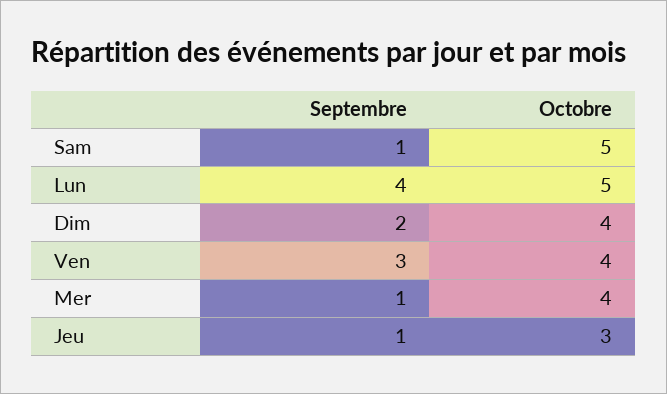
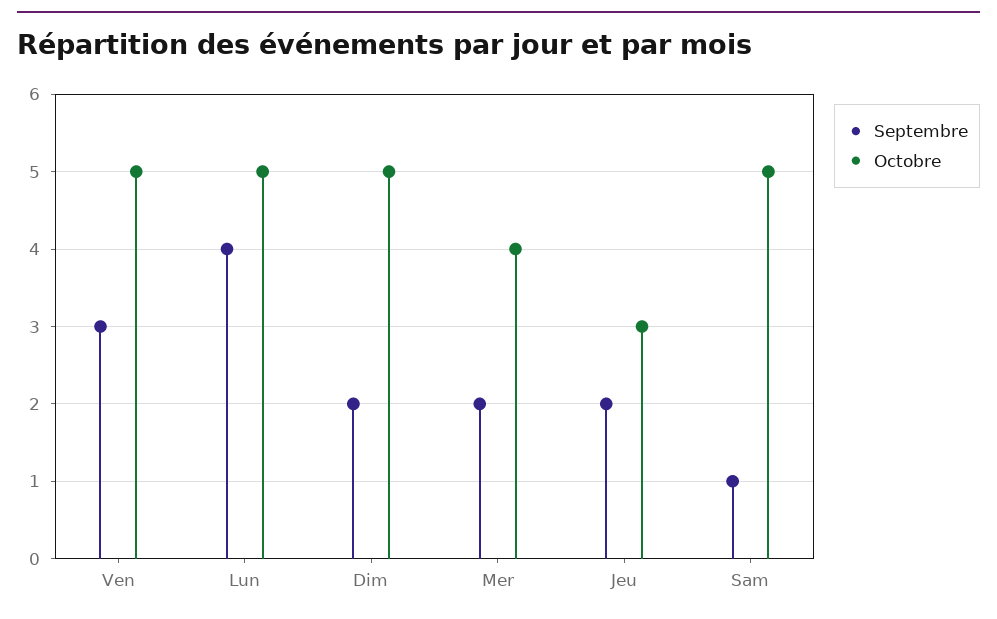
  {
    "Septembre": {
      "Sam": 1,
      "Lun": 4,
      "Dim": 2,
      "Ven": 3,
-     "Mer": 1,
+     "Mer": 2,
-     "Jeu": 1
+     "Jeu": 2
    },
    "Octobre": {
      "Sam": 5,
      "Lun": 5,
-     "Dim": 4,
+     "Dim": 5,
-     "Ven": 4,
+     "Ven": 5,
      "Mer": 4,
      "Jeu": 3
    }
  }

